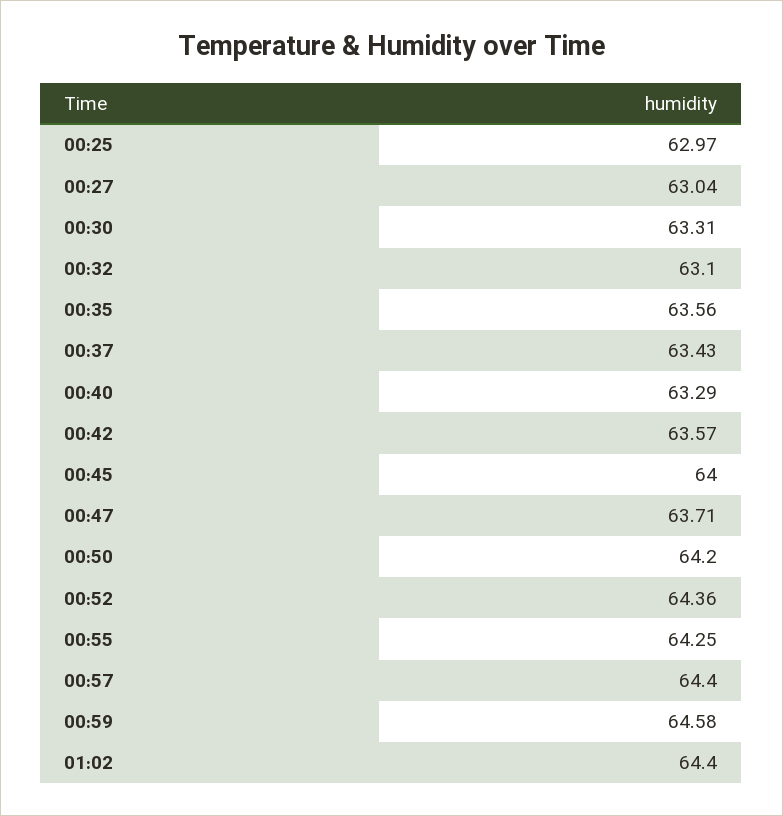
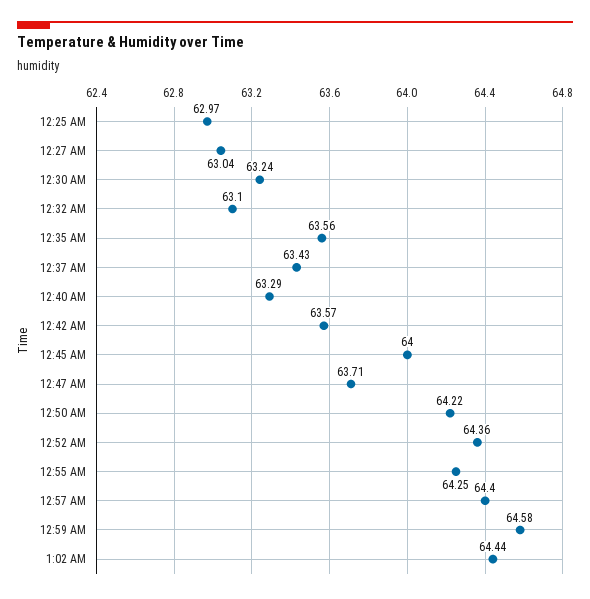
  {
    "00:25": 62.97,
    "00:27": 63.04,
-   "00:30": 63.31,
+   "00:30": 63.24,
    "00:32": 63.1,
    "00:35": 63.56,
    "00:37": 63.43,
    "00:40": 63.29,
    "00:42": 63.57,
    "00:45": 64,
    "00:47": 63.71,
-   "00:50": 64.2,
+   "00:50": 64.22,
    "00:52": 64.36,
    "00:55": 64.25,
    "00:57": 64.4,
    "00:59": 64.58,
-   "01:02": 64.4
+   "01:02": 64.44
  }

